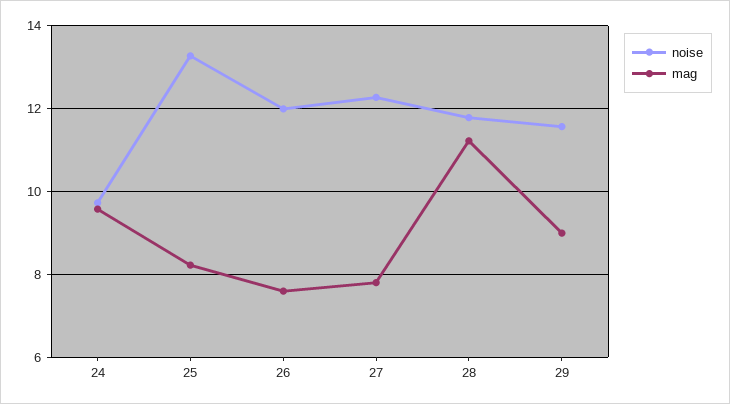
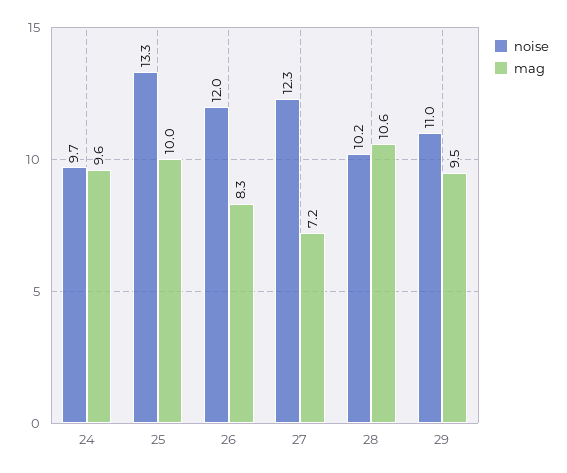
  {
    "noise": {
      "24": 9.7,
      "25": 13.3,
      "26": 12,
      "27": 12.3,
-     "28": 11.8,
+     "28": 10.2,
-     "29": 11.6
+     "29": 11
    },
    "mag": {
      "24": 9.6,
-     "25": 8.2,
+     "25": 10,
-     "26": 7.6,
+     "26": 8.3,
-     "27": 7.8,
+     "27": 7.2,
-     "28": 11.2,
+     "28": 10.6,
-     "29": 9
+     "29": 9.5
    }
  }

